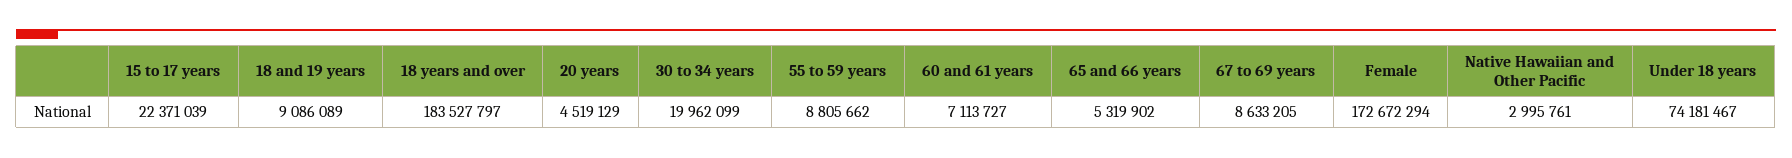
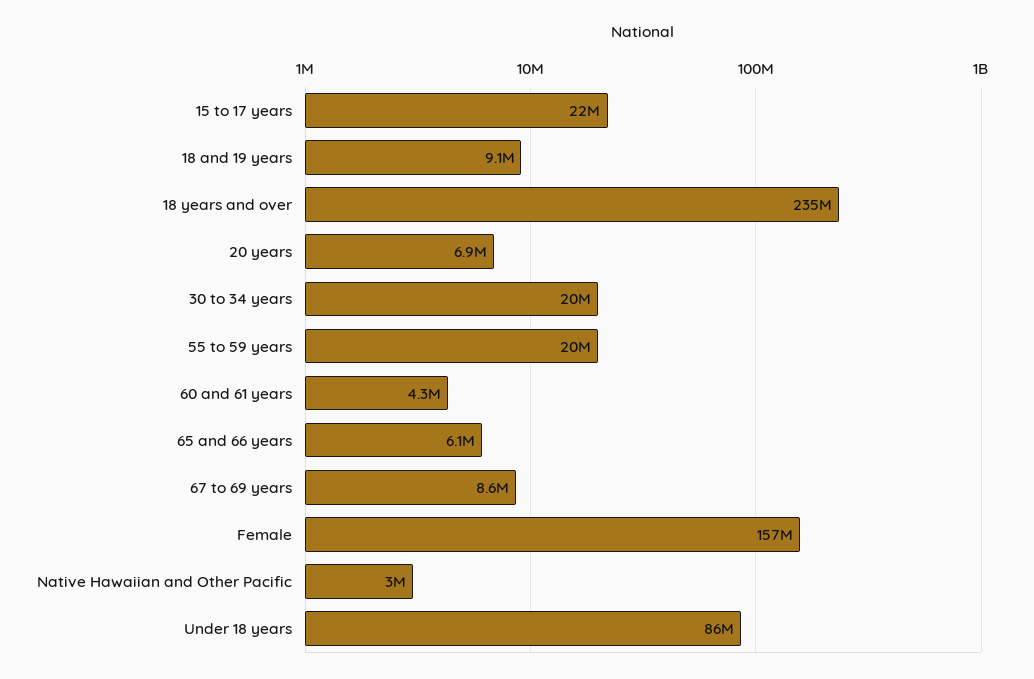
  {
    "15 to 17 years": 22371039,
    "18 and 19 years": 9086089,
-   "18 years and over": 183527797,
+   "18 years and over": 235000000,
-   "20 years": 4519129,
+   "20 years": 6900000,
    "30 to 34 years": 19962099,
-   "55 to 59 years": 8805662,
+   "55 to 59 years": 20000000,
-   "60 and 61 years": 7113727,
+   "60 and 61 years": 4300000,
-   "65 and 66 years": 5319902,
+   "65 and 66 years": 6100000,
    "67 to 69 years": 8633205,
-   "Female": 172672294,
+   "Female": 157000000,
    "Native Hawaiian and Other Pacific": 2995761,
-   "Under 18 years": 74181467
+   "Under 18 years": 86000000
  }

